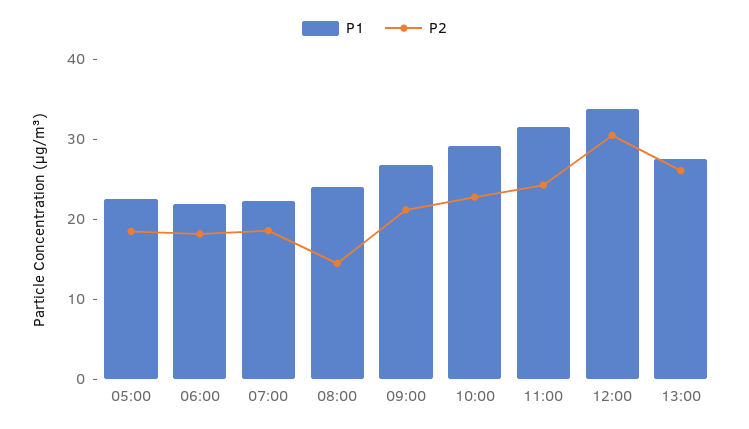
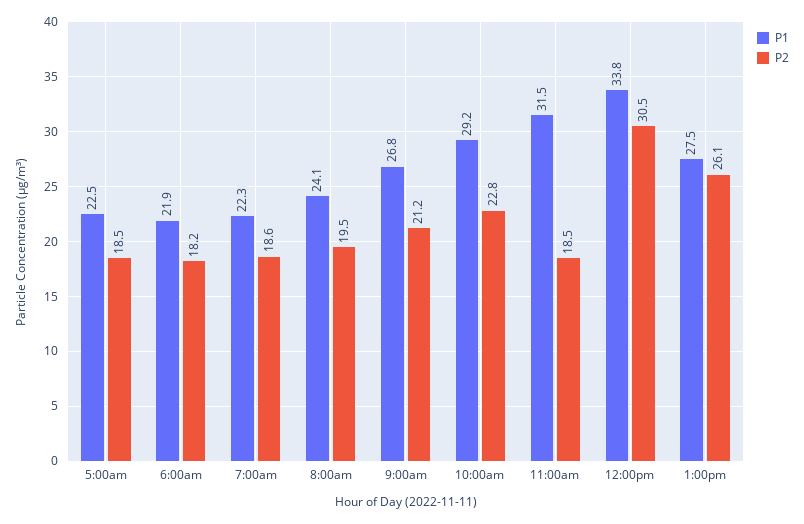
  {
    "P1": {
      "05:00": 22.5,
      "06:00": 21.9,
      "07:00": 22.3,
      "08:00": 24.1,
      "09:00": 26.8,
      "10:00": 29.2,
      "11:00": 31.5,
      "12:00": 33.8,
      "13:00": 27.5
    },
    "P2": {
      "05:00": 18.5,
      "06:00": 18.2,
      "07:00": 18.6,
-     "08:00": 14,
+     "08:00": 19.5,
      "09:00": 21.2,
      "10:00": 22.8,
-     "11:00": 24,
+     "11:00": 18.5,
      "12:00": 30.5,
      "13:00": 26.1
    }
  }

